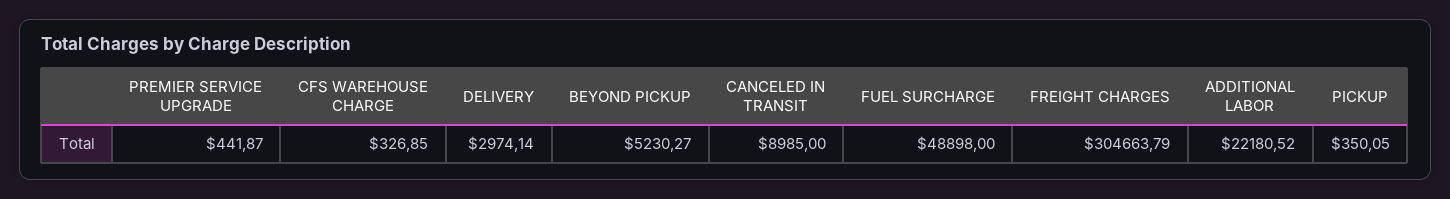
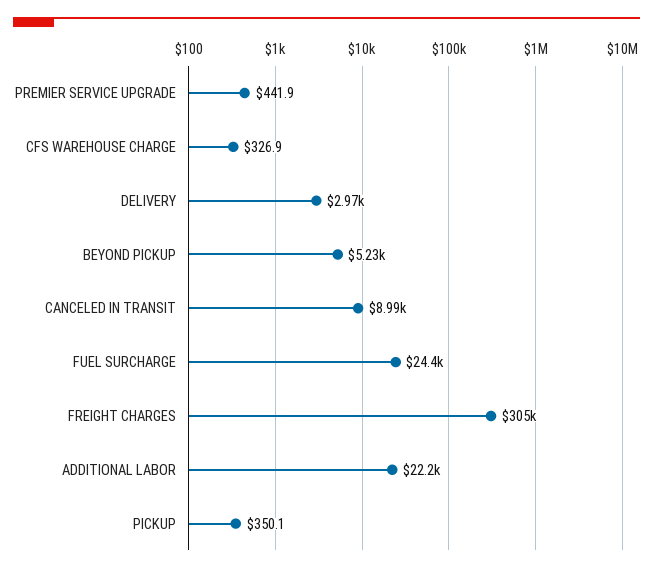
  {
    "PREMIER SERVICE UPGRADE": 441.87,
    "CFS WAREHOUSE CHARGE": 326.85,
    "DELIVERY": 2974.14,
    "BEYOND PICKUP": 5230.27,
    "CANCELED IN TRANSIT": 8985,
-   "FUEL SURCHARGE": 48898,
+   "FUEL SURCHARGE": 24400,
    "FREIGHT CHARGES": 304663.79,
    "ADDITIONAL LABOR": 22180.52,
    "PICKUP": 350.05
  }

